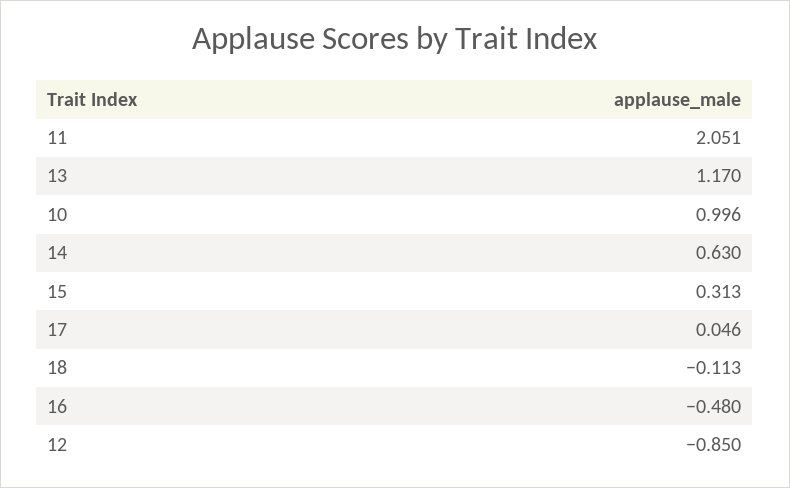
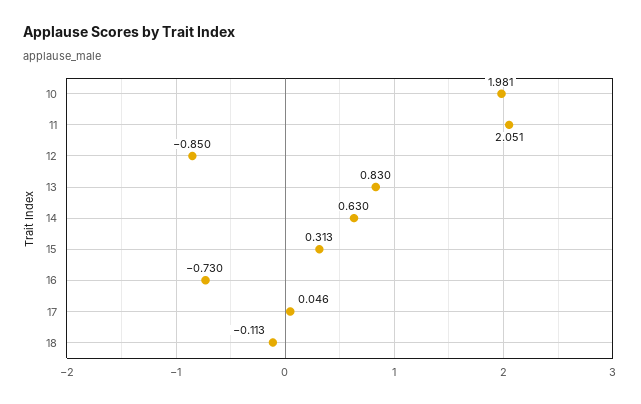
  {
    "11": 2.051,
-   "13": 1.17,
+   "13": 0.83,
-   "10": 0.996,
+   "10": 1.981,
    "14": 0.63,
    "15": 0.313,
    "17": 0.046,
    "18": -0.113,
-   "16": -0.48,
+   "16": -0.73,
    "12": -0.85
  }

